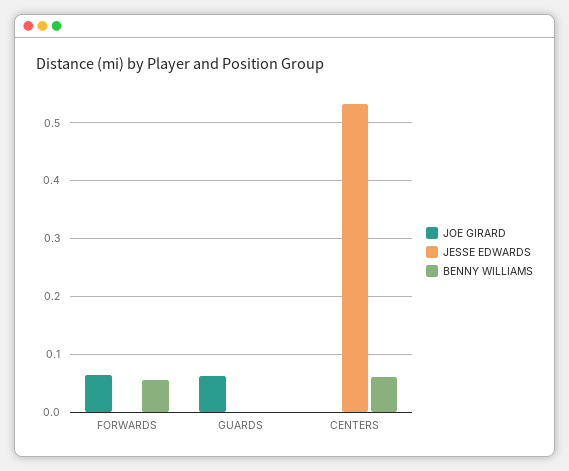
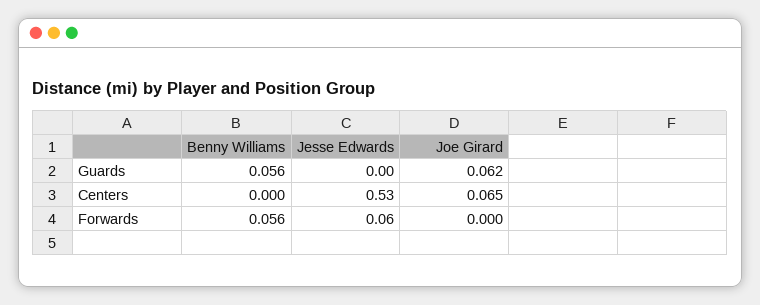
  {
    "JOE GIRARD": {
-     "FORWARDS": 0.06,
+     "FORWARDS": 0,
      "GUARDS": 0.062,
-     "CENTERS": 0
+     "CENTERS": 0.065
    },
    "JESSE EDWARDS": {
-     "FORWARDS": 0,
+     "FORWARDS": 0.06,
      "GUARDS": 0,
      "CENTERS": 0.53
    },
    "BENNY WILLIAMS": {
      "FORWARDS": 0.056,
-     "GUARDS": 0,
+     "GUARDS": 0.056,
-     "CENTERS": 0.06
+     "CENTERS": 0
    }
  }

